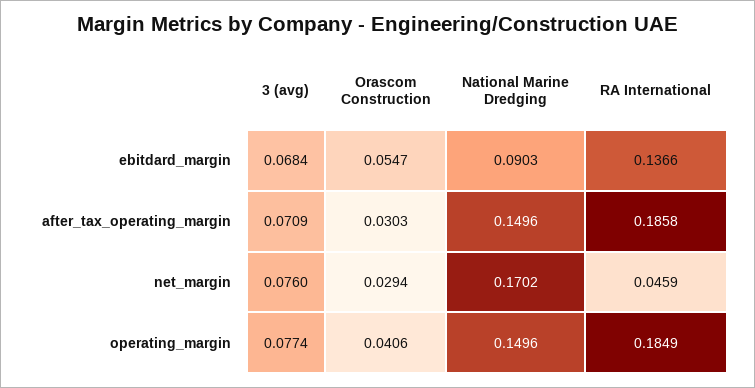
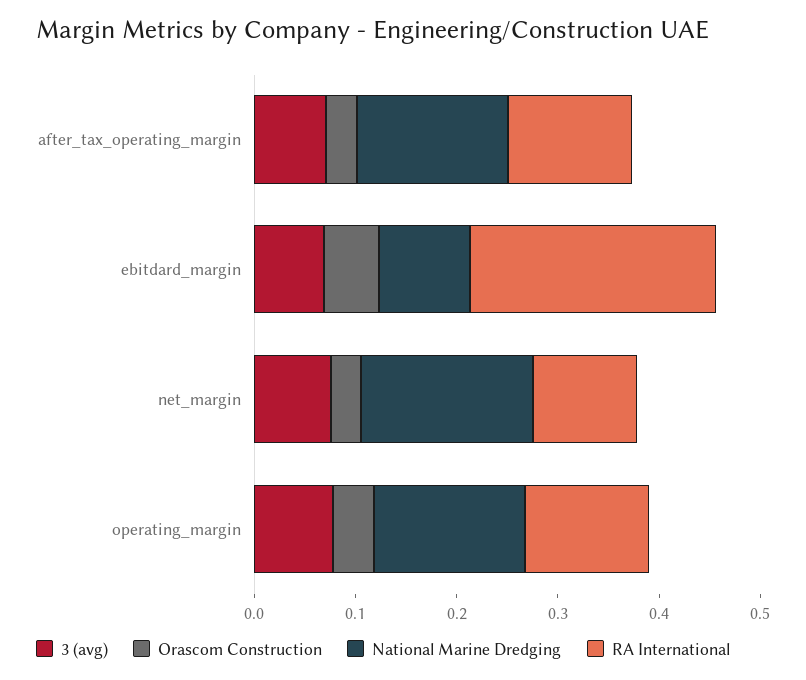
  {
    "3 (avg)": {
      "ebitdard_margin": 0.0684,
      "after_tax_operating_margin": 0.0709,
      "net_margin": 0.076,
      "operating_margin": 0.0774
    },
    "Orascom Construction": {
      "ebitdard_margin": 0.0547,
      "after_tax_operating_margin": 0.0303,
      "net_margin": 0.0294,
      "operating_margin": 0.0406
    },
    "National Marine Dredging": {
      "ebitdard_margin": 0.0903,
      "after_tax_operating_margin": 0.1496,
      "net_margin": 0.1702,
      "operating_margin": 0.1496
    },
    "RA International": {
-     "ebitdard_margin": 0.1366,
+     "ebitdard_margin": 0.24,
-     "after_tax_operating_margin": 0.1858,
+     "after_tax_operating_margin": 0.12,
-     "net_margin": 0.0459,
+     "net_margin": 0.1,
-     "operating_margin": 0.1849
+     "operating_margin": 0.12
    }
  }

